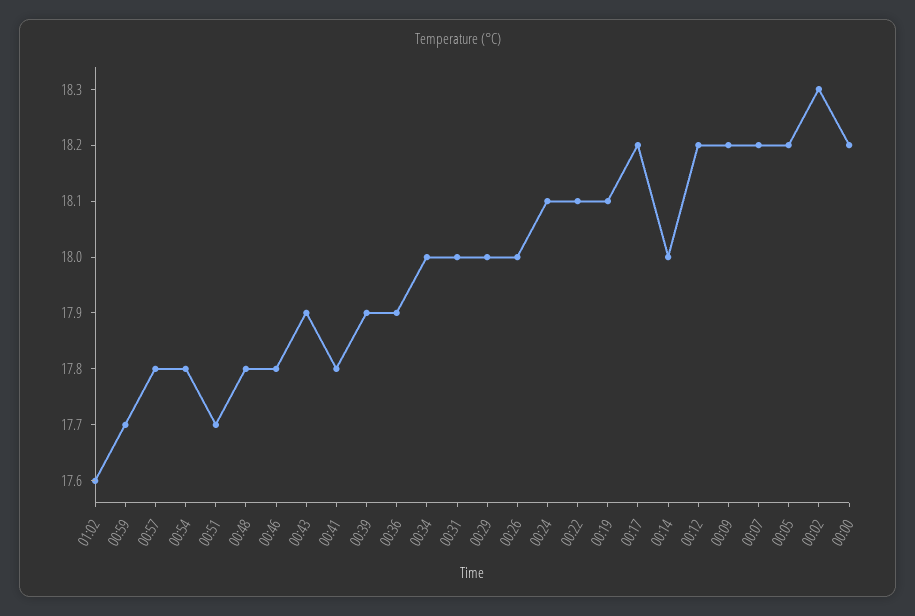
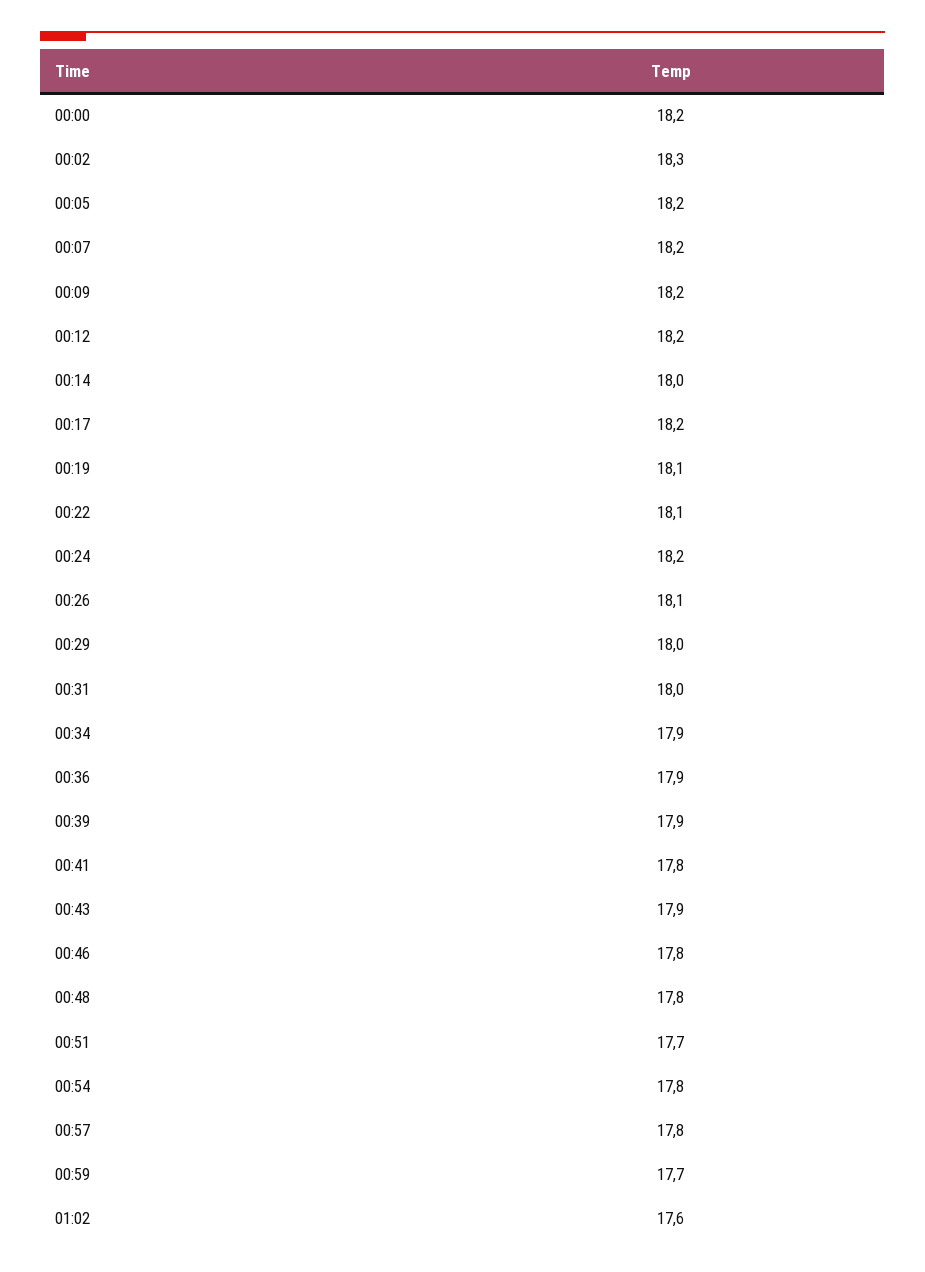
  {
    "01:02": 17.6,
    "00:59": 17.7,
    "00:57": 17.8,
    "00:54": 17.8,
    "00:51": 17.7,
    "00:48": 17.8,
    "00:46": 17.8,
    "00:43": 17.9,
    "00:41": 17.8,
    "00:39": 17.9,
    "00:36": 17.9,
-   "00:34": 18,
+   "00:34": 17.9,
    "00:31": 18,
    "00:29": 18,
-   "00:26": 18,
+   "00:26": 18.1,
-   "00:24": 18.1,
+   "00:24": 18.2,
    "00:22": 18.1,
    "00:19": 18.1,
    "00:17": 18.2,
    "00:14": 18,
    "00:12": 18.2,
    "00:09": 18.2,
    "00:07": 18.2,
    "00:05": 18.2,
    "00:02": 18.3,
    "00:00": 18.2
  }

